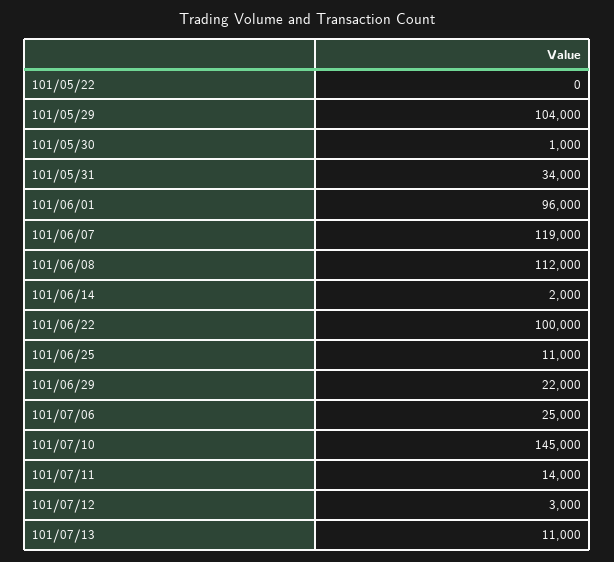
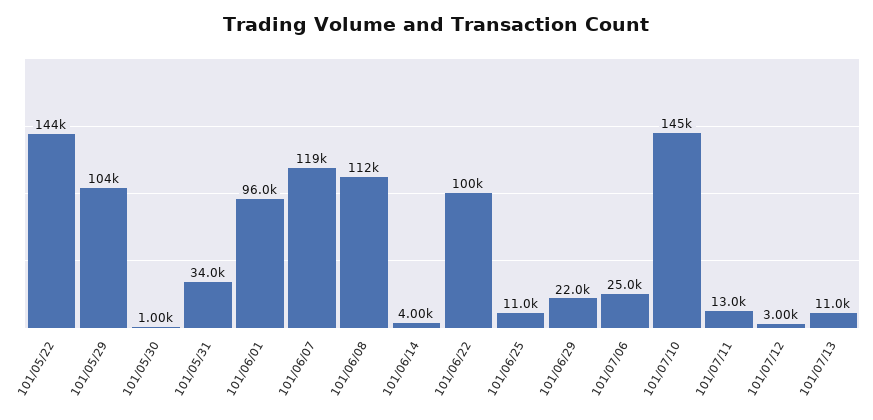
  {
-   "101/05/22": 0,
+   "101/05/22": 144000,
    "101/05/29": 104000,
    "101/05/30": 1000,
    "101/05/31": 34000,
    "101/06/01": 96000,
    "101/06/07": 119000,
    "101/06/08": 112000,
-   "101/06/14": 2000,
+   "101/06/14": 4000,
    "101/06/22": 100000,
    "101/06/25": 11000,
    "101/06/29": 22000,
    "101/07/06": 25000,
    "101/07/10": 145000,
-   "101/07/11": 14000,
+   "101/07/11": 13000,
    "101/07/12": 3000,
    "101/07/13": 11000
  }

